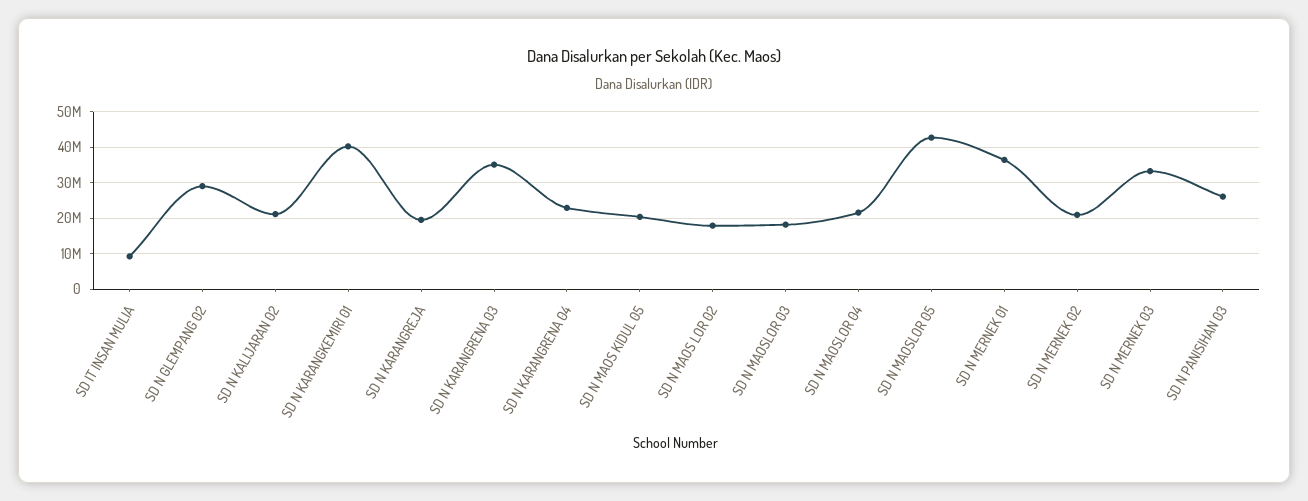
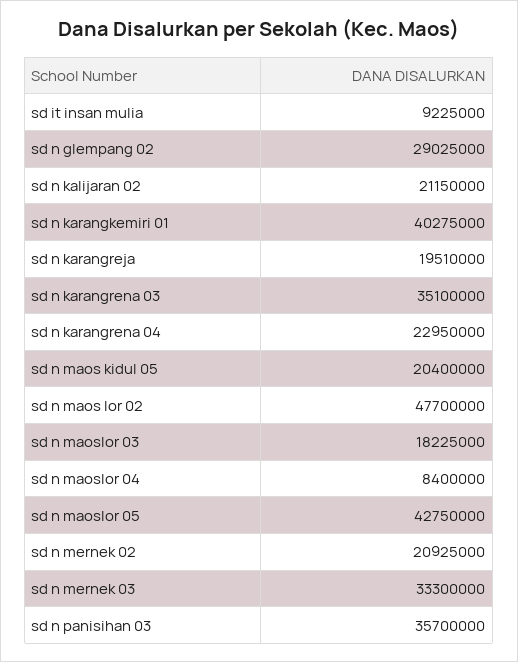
  {
    "SD IT INSAN MULIA": 9225000,
    "SD N GLEMPANG 02": 29025000,
    "SD N KALIJARAN 02": 21150000,
    "SD N KARANGKEMIRI 01": 40275000,
    "SD N KARANGREJA": 19510000,
    "SD N KARANGRENA 03": 35100000,
    "SD N KARANGRENA 04": 22950000,
    "SD N MAOS KIDUL 05": 20400000,
-   "SD N MAOS LOR 02": 18000000,
+   "SD N MAOS LOR 02": 47700000,
    "SD N MAOSLOR 03": 18225000,
-   "SD N MAOSLOR 04": 22000000,
+   "SD N MAOSLOR 04": 8400000,
    "SD N MAOSLOR 05": 42750000,
-   "SD N MERNEK 01": 36000000,
    "SD N MERNEK 02": 20925000,
    "SD N MERNEK 03": 33300000,
-   "SD N PANISIHAN 03": 26000000
+   "SD N PANISIHAN 03": 35700000
  }

